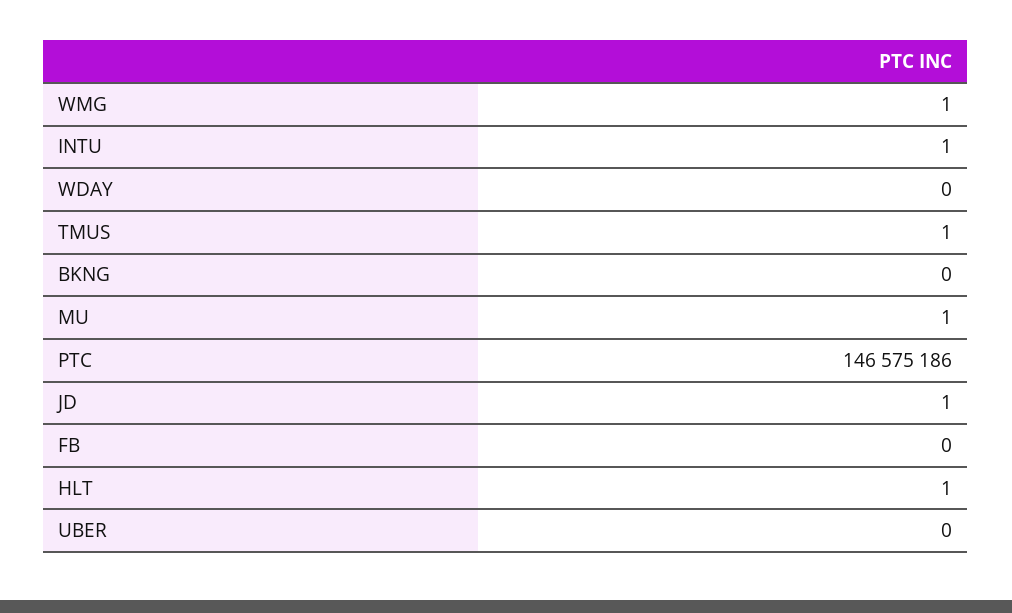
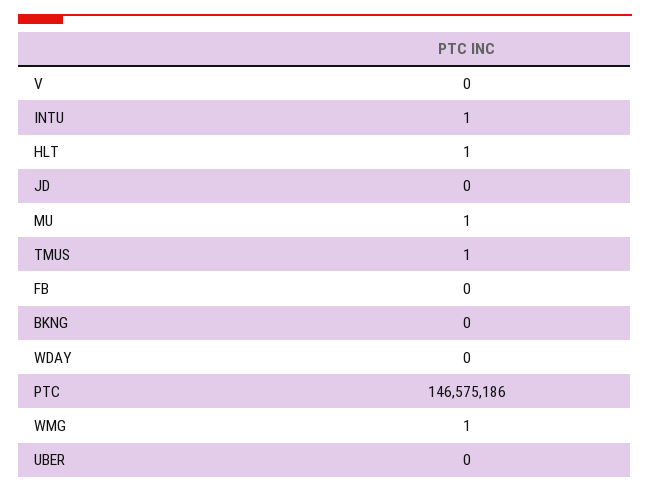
  {
    "WMG": 1,
    "INTU": 1,
    "WDAY": 0,
    "TMUS": 1,
    "BKNG": 0,
    "MU": 1,
    "PTC": 146575186,
-   "JD": 1,
+   "JD": 0,
    "FB": 0,
    "HLT": 1,
-   "UBER": 0
+   "UBER": 0,
+   "V": 0
  }

